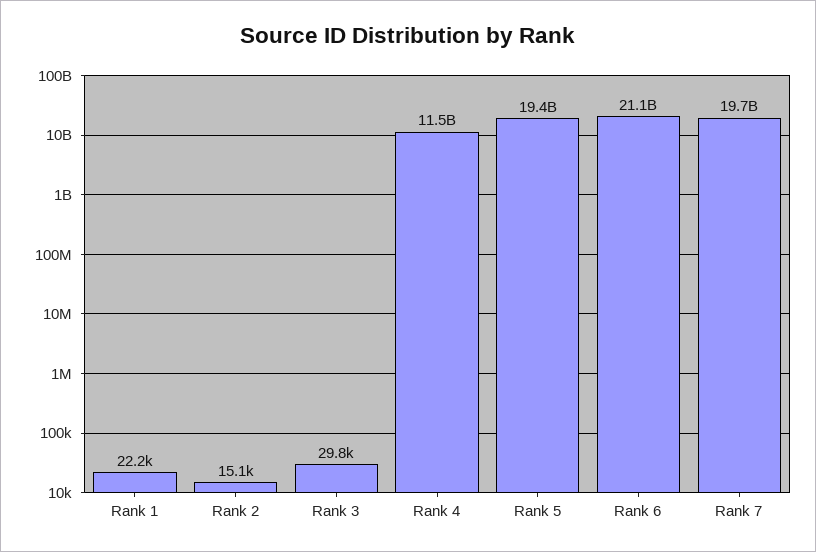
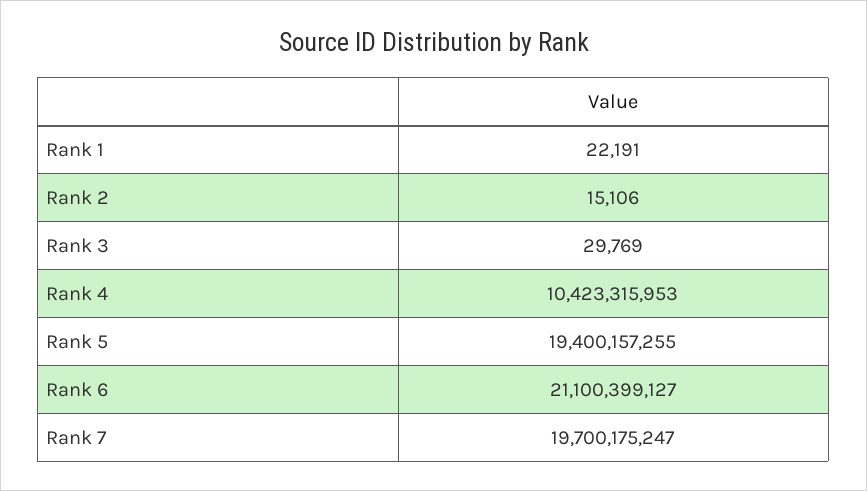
  {
    "Rank 1": 22191,
    "Rank 2": 15106,
    "Rank 3": 29769,
-   "Rank 4": 11500000000,
+   "Rank 4": 10423315953,
    "Rank 5": 19400157255,
    "Rank 6": 21100399127,
    "Rank 7": 19700175247
  }

